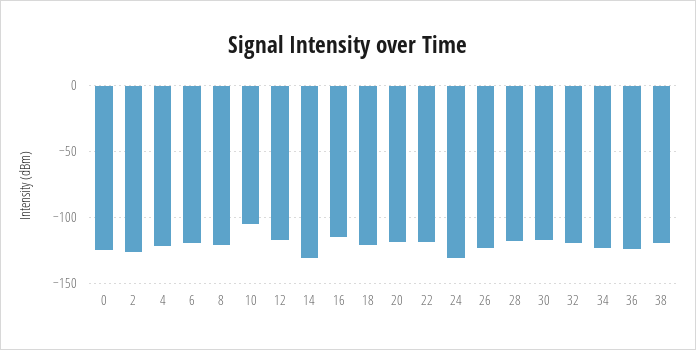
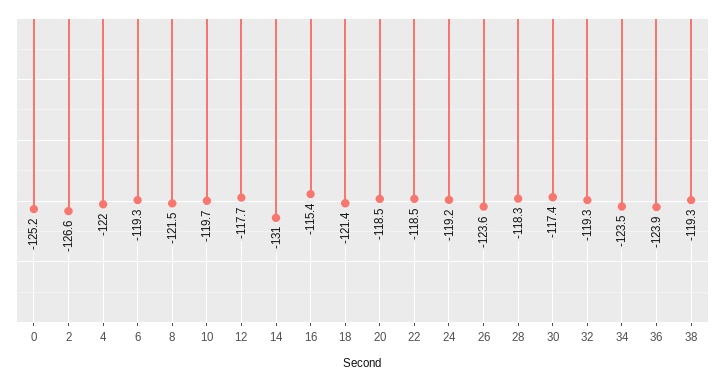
  {
    "0": -125.2,
    "2": -126.6,
    "4": -122,
    "6": -119.3,
    "8": -121.5,
-   "10": -105,
+   "10": -119.7,
    "12": -117.7,
    "14": -131,
    "16": -115.4,
    "18": -121.4,
    "20": -118.5,
    "22": -118.5,
-   "24": -130,
+   "24": -119.2,
    "26": -123.6,
    "28": -118.3,
    "30": -117.4,
    "32": -119.3,
    "34": -123.5,
    "36": -123.9,
    "38": -119.3
  }

